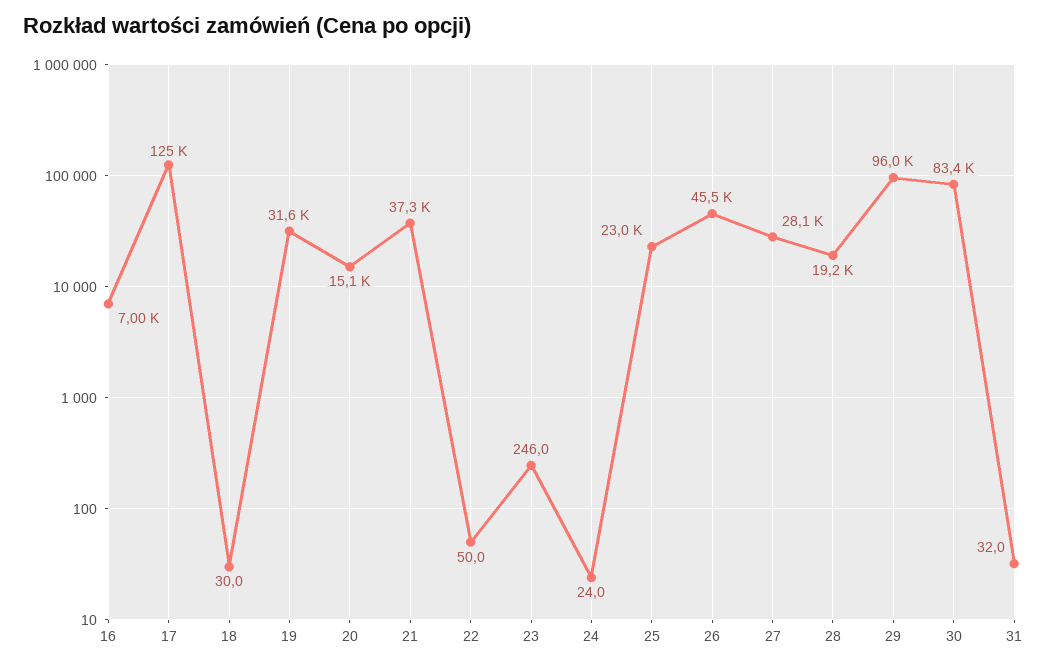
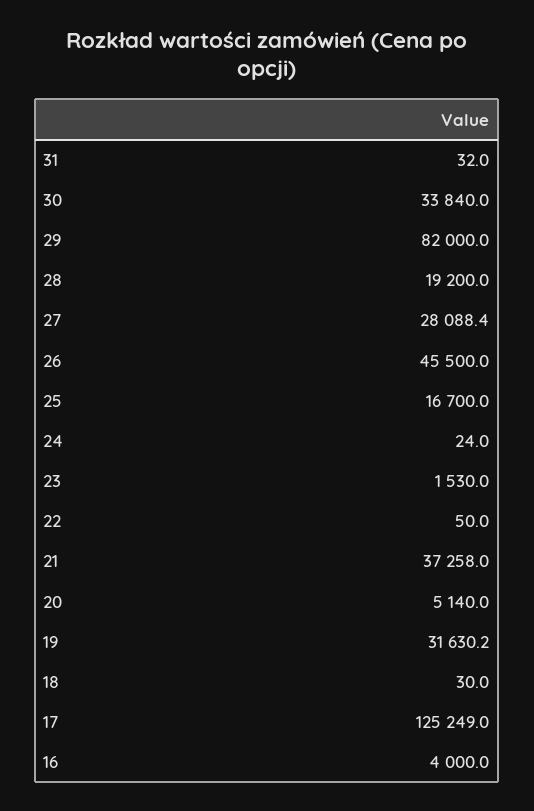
  {
-   "16": 7000,
+   "16": 4000,
    "17": 125249,
    "18": 30,
    "19": 31630.2,
-   "20": 15100,
+   "20": 5140,
    "21": 37258,
    "22": 50,
-   "23": 246,
+   "23": 1530,
    "24": 24,
-   "25": 23000,
+   "25": 16700,
    "26": 45500,
    "27": 28088.4,
    "28": 19200,
-   "29": 96000,
+   "29": 82000,
-   "30": 83400,
+   "30": 33840,
    "31": 32
  }

